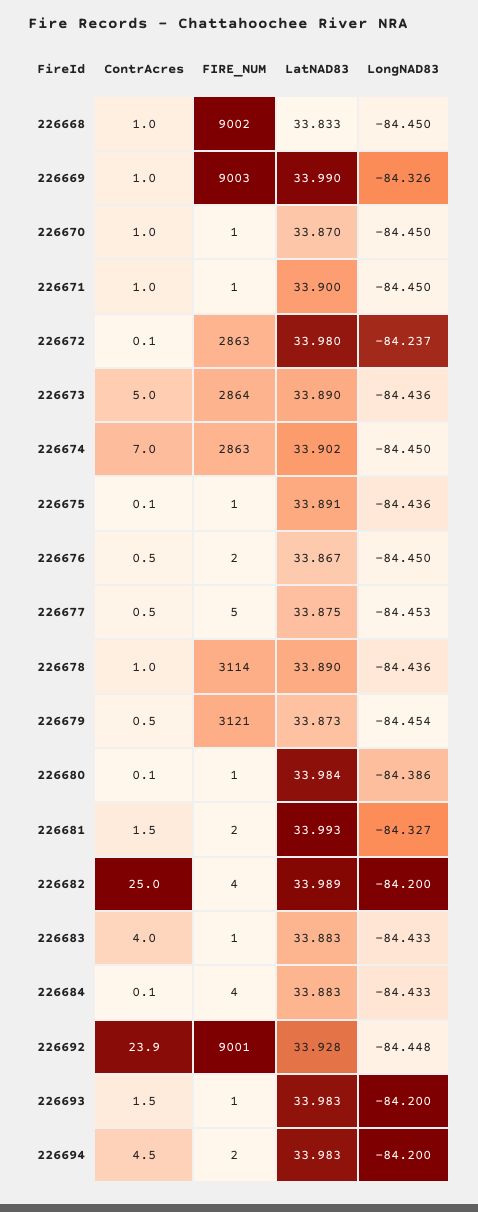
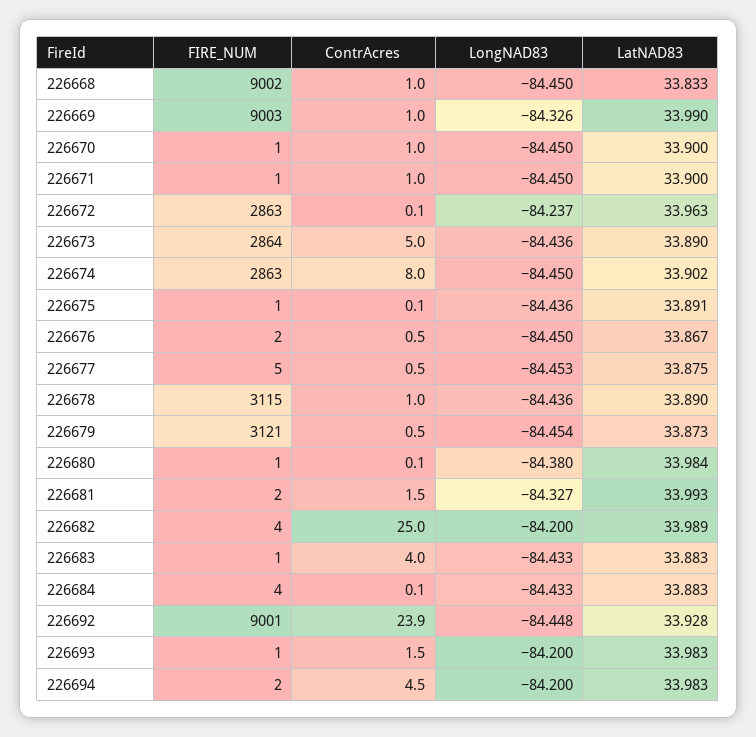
  {
    "ContrAcres": {
      "226668": 1,
      "226669": 1,
      "226670": 1,
      "226671": 1,
      "226672": 0.1,
      "226673": 5,
-     "226674": 7,
+     "226674": 8,
      "226675": 0.1,
      "226676": 0.5,
      "226677": 0.5,
      "226678": 1,
      "226679": 0.5,
      "226680": 0.1,
      "226681": 1.5,
      "226682": 25,
      "226683": 4,
      "226684": 0.1,
      "226692": 23.9,
      "226693": 1.5,
      "226694": 4.5
    },
    "FIRE_NUM": {
      "226668": 9002,
      "226669": 9003,
      "226670": 1,
      "226671": 1,
      "226672": 2863,
      "226673": 2864,
      "226674": 2863,
      "226675": 1,
      "226676": 2,
      "226677": 5,
-     "226678": 3114,
+     "226678": 3115,
      "226679": 3121,
      "226680": 1,
      "226681": 2,
      "226682": 4,
      "226683": 1,
      "226684": 4,
      "226692": 9001,
      "226693": 1,
      "226694": 2
    },
    "LatNAD83": {
      "226668": 33.833,
      "226669": 33.99,
-     "226670": 33.87,
+     "226670": 33.9,
      "226671": 33.9,
-     "226672": 33.98,
+     "226672": 33.963,
      "226673": 33.89,
      "226674": 33.902,
      "226675": 33.891,
      "226676": 33.867,
      "226677": 33.875,
      "226678": 33.89,
      "226679": 33.873,
      "226680": 33.984,
      "226681": 33.993,
      "226682": 33.989,
      "226683": 33.883,
      "226684": 33.883,
      "226692": 33.928,
      "226693": 33.983,
      "226694": 33.983
    },
    "LongNAD83": {
      "226668": -84.45,
      "226669": -84.326,
      "226670": -84.45,
      "226671": -84.45,
      "226672": -84.237,
      "226673": -84.436,
      "226674": -84.45,
      "226675": -84.436,
      "226676": -84.45,
      "226677": -84.453,
      "226678": -84.436,
      "226679": -84.454,
-     "226680": -84.386,
+     "226680": -84.38,
      "226681": -84.327,
      "226682": -84.2,
      "226683": -84.433,
      "226684": -84.433,
      "226692": -84.448,
      "226693": -84.2,
      "226694": -84.2
    }
  }

